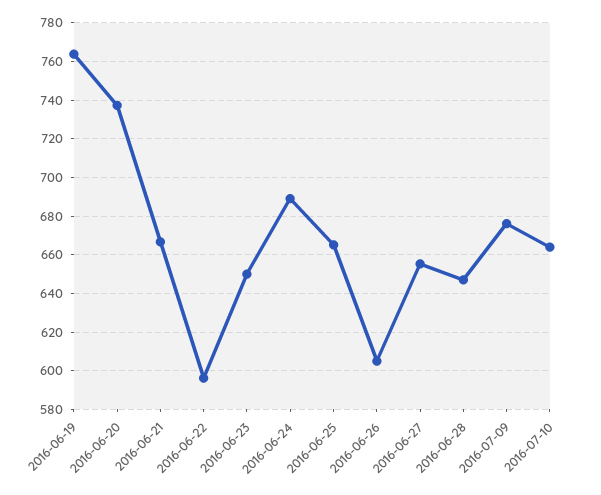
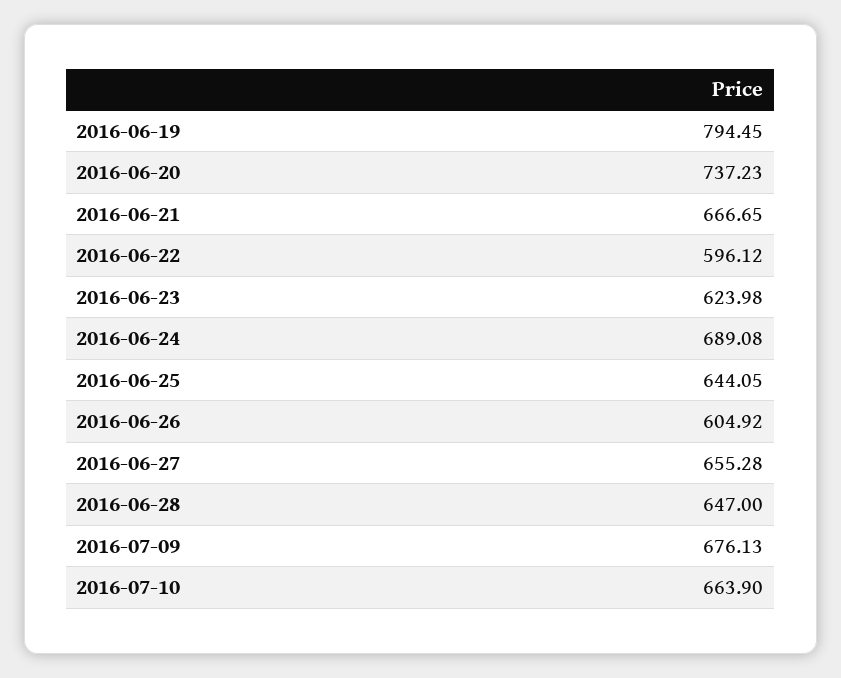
  {
-   "2016-06-19": 765,
+   "2016-06-19": 794.45,
    "2016-06-20": 737.23,
    "2016-06-21": 666.65,
    "2016-06-22": 596.12,
-   "2016-06-23": 650,
+   "2016-06-23": 623.98,
    "2016-06-24": 689.08,
-   "2016-06-25": 665,
+   "2016-06-25": 644.05,
    "2016-06-26": 604.92,
    "2016-06-27": 655.28,
    "2016-06-28": 647,
    "2016-07-09": 676.13,
    "2016-07-10": 663.9
  }

